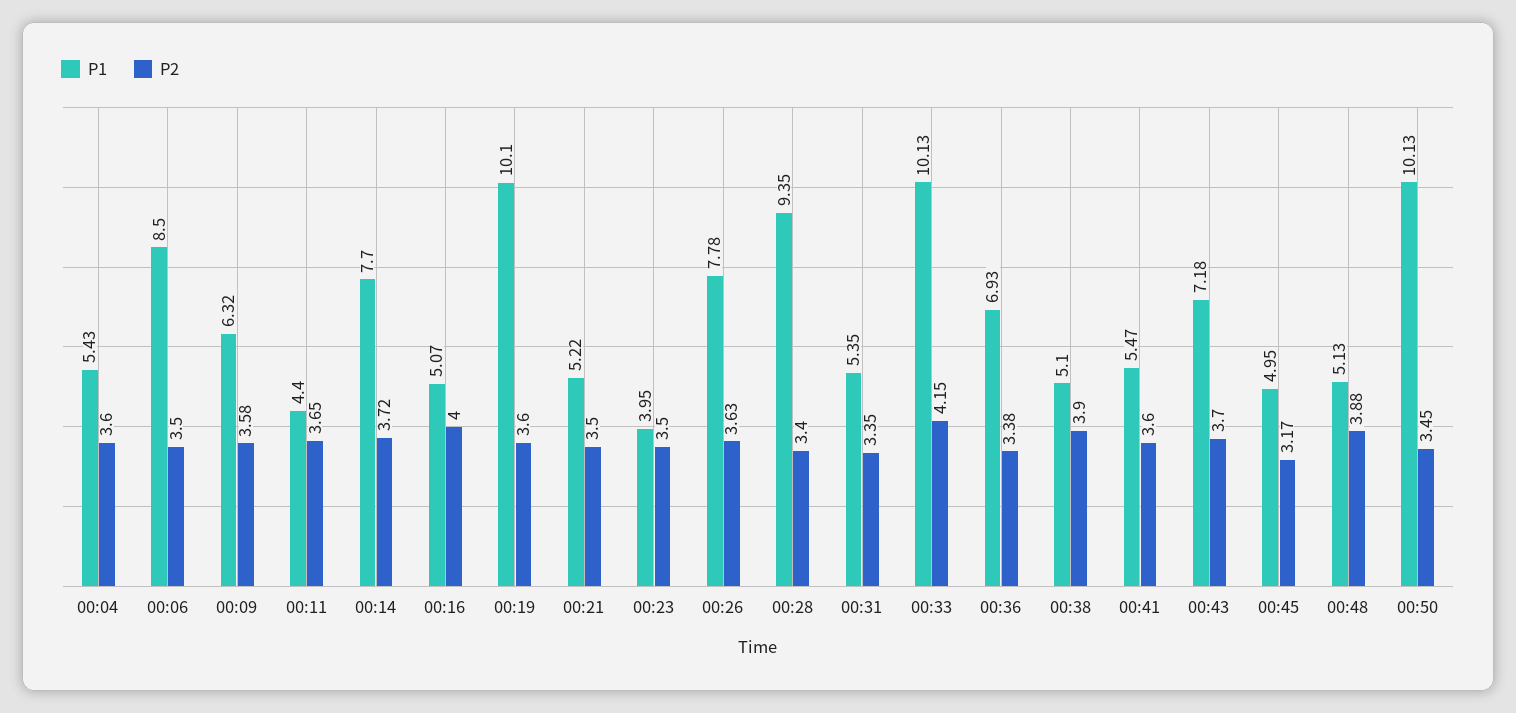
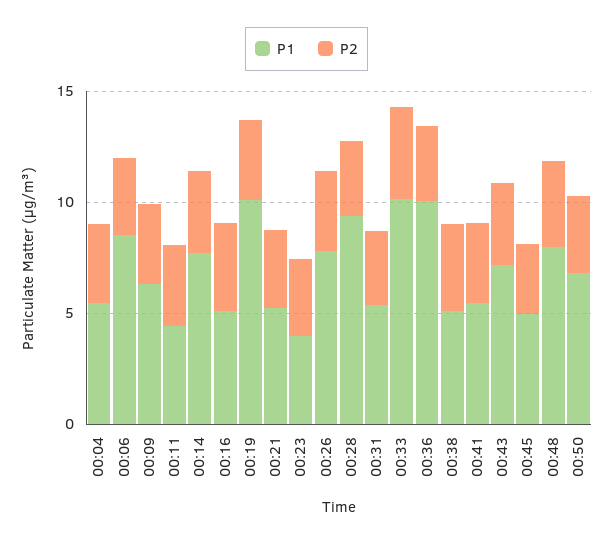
  {
    "P1": {
      "00:04": 5.43,
      "00:06": 8.5,
      "00:09": 6.32,
      "00:11": 4.4,
      "00:14": 7.7,
      "00:16": 5.07,
      "00:19": 10.1,
      "00:21": 5.22,
      "00:23": 3.95,
      "00:26": 7.78,
      "00:28": 9.35,
      "00:31": 5.35,
      "00:33": 10.13,
-     "00:36": 6.93,
+     "00:36": 10,
      "00:38": 5.1,
      "00:41": 5.47,
      "00:43": 7.18,
      "00:45": 4.95,
-     "00:48": 5.13,
+     "00:48": 8,
-     "00:50": 10.13
+     "00:50": 7
    },
    "P2": {
      "00:04": 3.6,
      "00:06": 3.5,
      "00:09": 3.58,
      "00:11": 3.65,
      "00:14": 3.72,
      "00:16": 4,
      "00:19": 3.6,
      "00:21": 3.5,
      "00:23": 3.5,
      "00:26": 3.63,
      "00:28": 3.4,
      "00:31": 3.35,
      "00:33": 4.15,
      "00:36": 3.38,
      "00:38": 3.9,
      "00:41": 3.6,
      "00:43": 3.7,
      "00:45": 3.17,
      "00:48": 3.88,
      "00:50": 3.45
    }
  }

